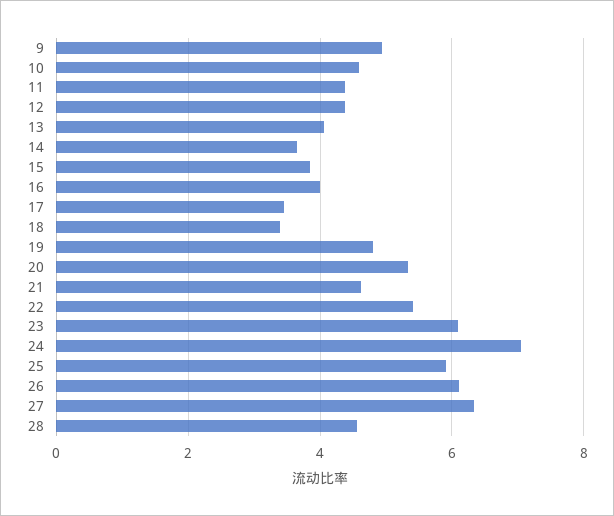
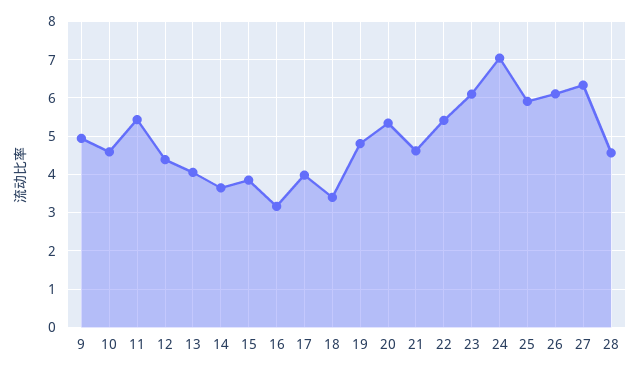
  {
    "9": 5,
    "10": 4.6,
-   "11": 4.4,
+   "11": 5.4,
    "12": 4.4,
    "13": 4,
    "14": 3.6,
    "15": 3.8,
-   "16": 4,
+   "16": 3.2,
-   "17": 3.4,
+   "17": 4,
    "18": 3.4,
    "19": 4.8,
    "20": 5.4,
    "21": 4.6,
    "22": 5.4,
    "23": 6,
    "24": 7,
    "25": 6,
    "26": 6.2,
    "27": 6.4,
    "28": 4.6
  }

